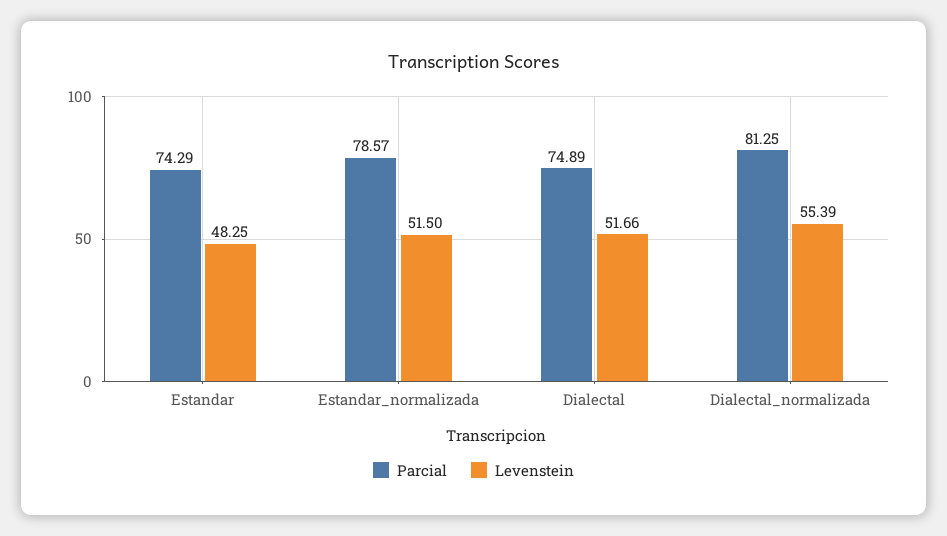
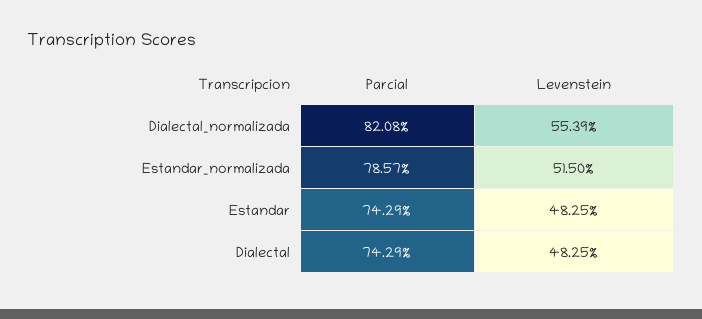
  {
    "Parcial": {
      "Estandar": 74.29,
      "Estandar_normalizada": 78.57,
-     "Dialectal": 74.89,
+     "Dialectal": 74.29,
-     "Dialectal_normalizada": 81.25
+     "Dialectal_normalizada": 82.08
    },
    "Levenstein": {
      "Estandar": 48.25,
      "Estandar_normalizada": 51.5,
-     "Dialectal": 51.66,
+     "Dialectal": 48.25,
      "Dialectal_normalizada": 55.39
    }
  }

